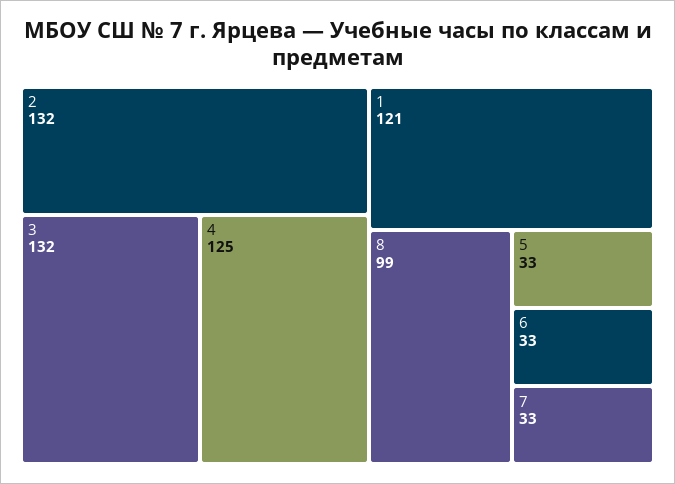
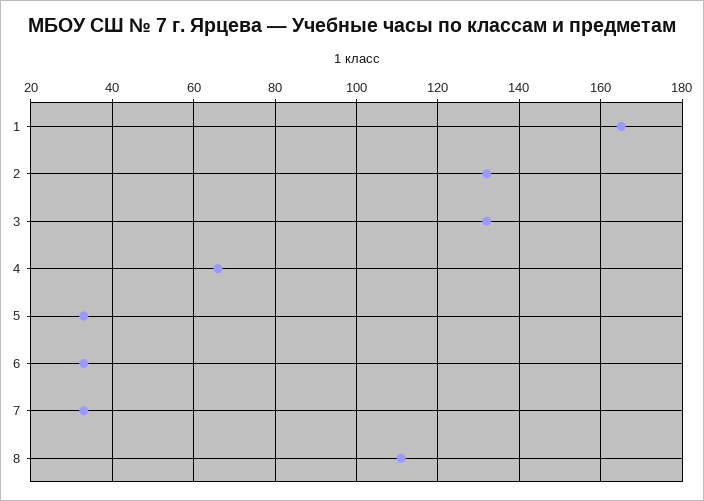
  {
    "2": 132,
    "3": 132,
-   "4": 125,
+   "4": 65,
-   "1": 121,
+   "1": 165,
-   "8": 99,
+   "8": 110,
    "5": 33,
    "6": 33,
    "7": 33
  }

